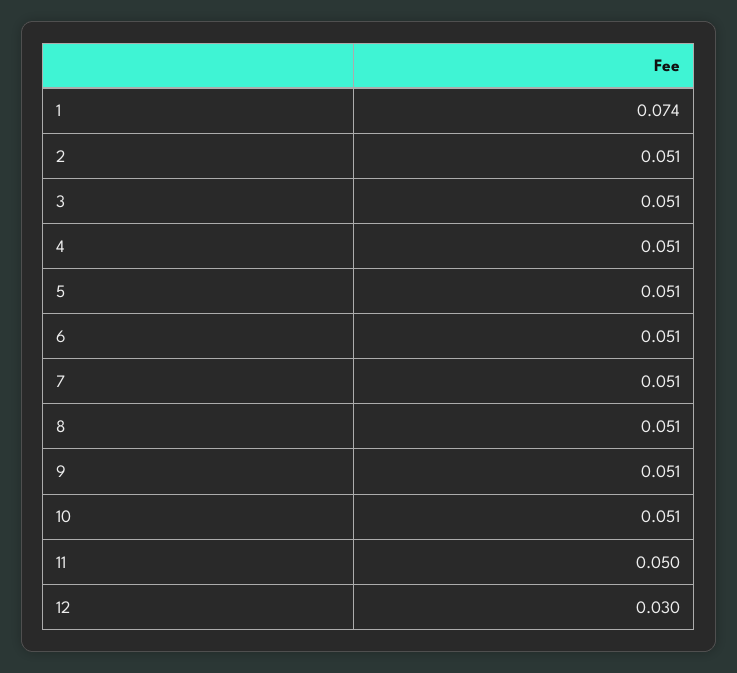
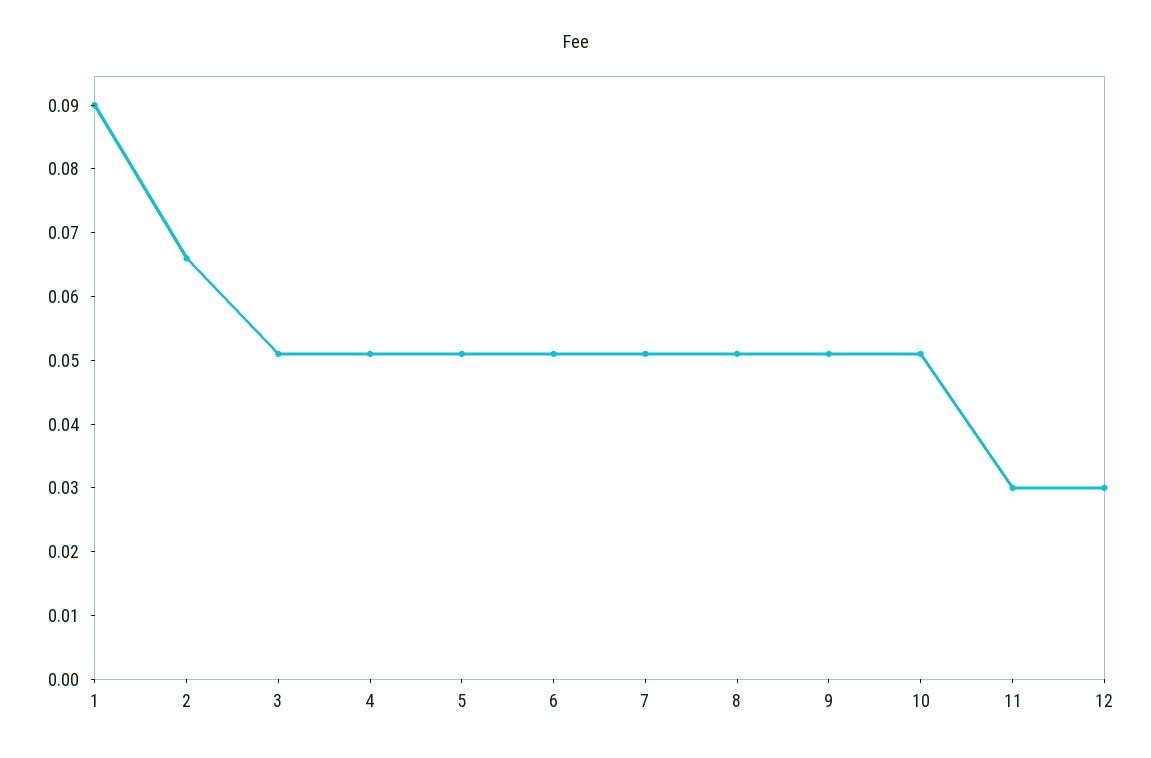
  {
-   "1": 0.074,
+   "1": 0.09,
-   "2": 0.051,
+   "2": 0.065,
    "3": 0.051,
    "4": 0.051,
    "5": 0.051,
    "6": 0.051,
    "7": 0.051,
    "8": 0.051,
    "9": 0.051,
    "10": 0.051,
-   "11": 0.05,
+   "11": 0.03,
    "12": 0.03
  }

